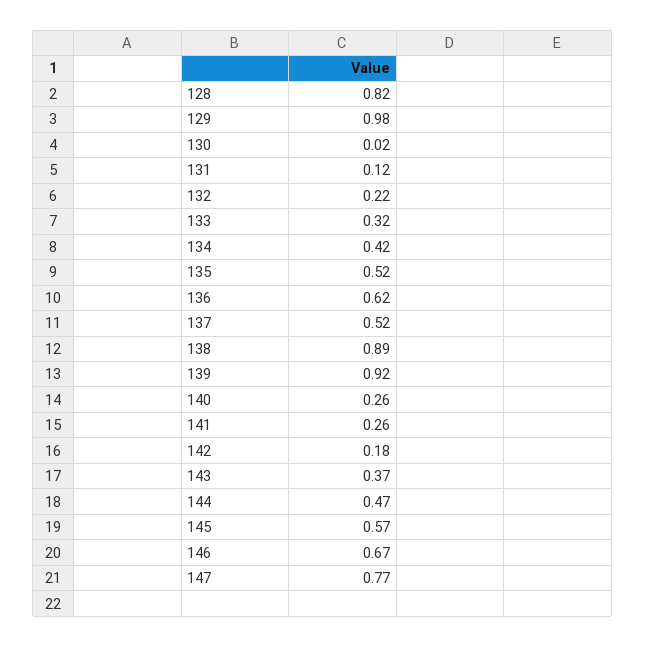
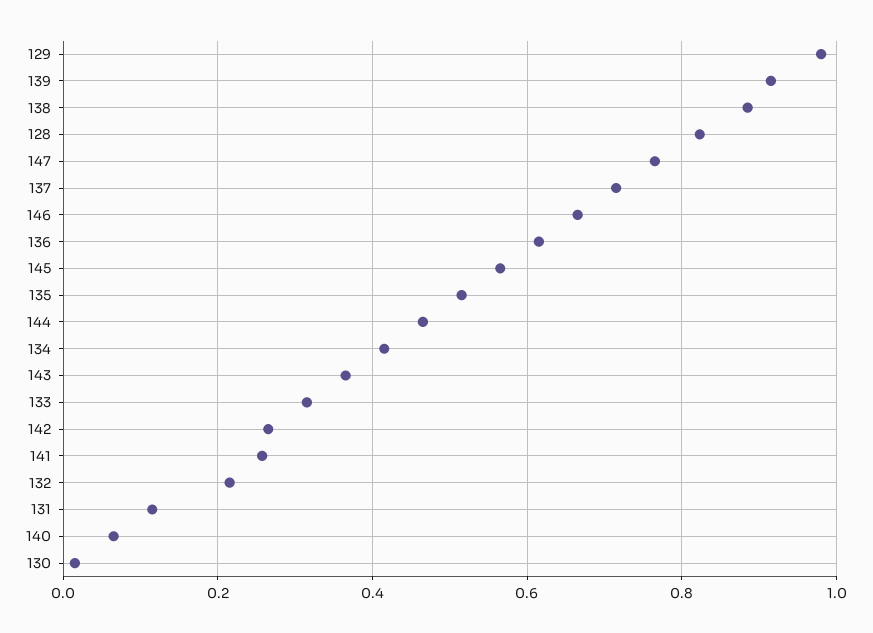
  {
    "128": 0.82,
    "129": 0.98,
    "130": 0.02,
    "131": 0.12,
    "132": 0.22,
    "133": 0.32,
    "134": 0.42,
    "135": 0.52,
    "136": 0.62,
-   "137": 0.52,
+   "137": 0.72,
    "138": 0.89,
    "139": 0.92,
-   "140": 0.26,
+   "140": 0.06,
    "141": 0.26,
-   "142": 0.18,
+   "142": 0.26,
    "143": 0.37,
    "144": 0.47,
    "145": 0.57,
    "146": 0.67,
    "147": 0.77
  }

